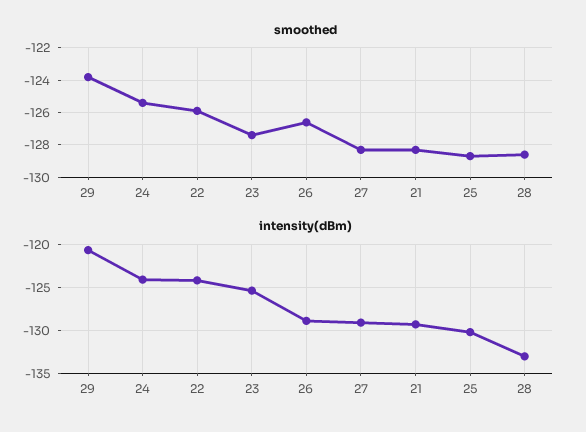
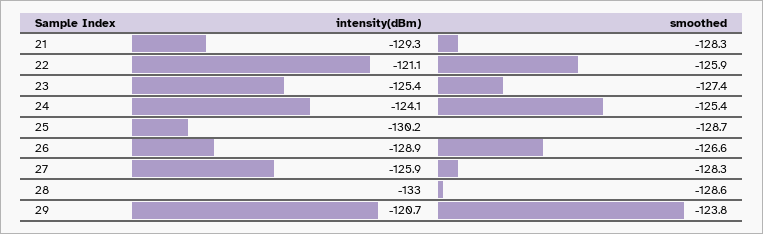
  {
    "smoothed": {
      "29": -123.8,
      "24": -125.4,
      "22": -125.9,
      "23": -127.4,
      "26": -126.6,
      "27": -128.3,
      "21": -128.3,
      "25": -128.7,
      "28": -128.6
    },
    "intensity(dBm)": {
      "29": -120.7,
      "24": -124.1,
-     "22": -124,
+     "22": -121.1,
      "23": -125.4,
      "26": -128.9,
-     "27": -129,
+     "27": -125.9,
      "21": -129.3,
      "25": -130.2,
      "28": -133
    }
  }

